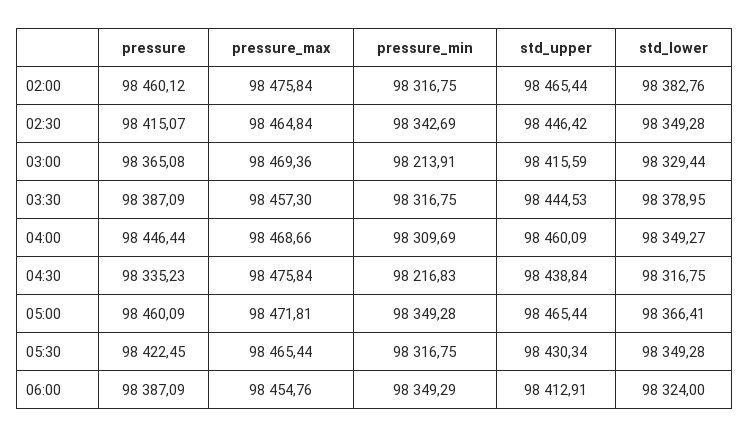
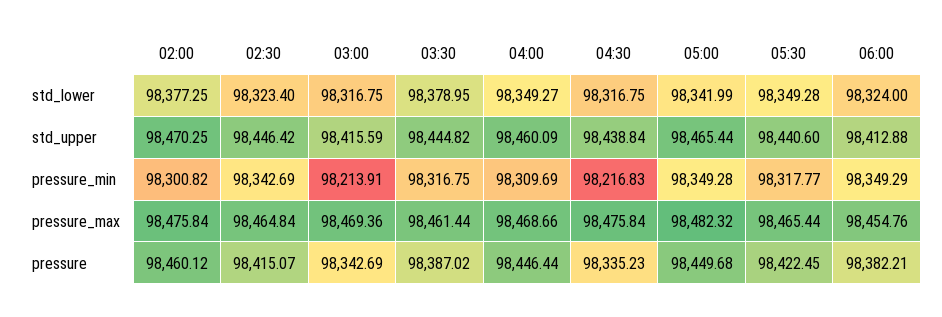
  {
    "pressure": {
      "02:00": 98460.12,
      "02:30": 98415.07,
-     "03:00": 98365.08,
+     "03:00": 98342.69,
-     "03:30": 98387.09,
+     "03:30": 98387.02,
      "04:00": 98446.44,
      "04:30": 98335.23,
-     "05:00": 98460.09,
+     "05:00": 98449.68,
      "05:30": 98422.45,
-     "06:00": 98387.09
+     "06:00": 98382.21
    },
    "pressure_max": {
      "02:00": 98475.84,
      "02:30": 98464.84,
      "03:00": 98469.36,
-     "03:30": 98457.3,
+     "03:30": 98461.44,
      "04:00": 98468.66,
      "04:30": 98475.84,
-     "05:00": 98471.81,
+     "05:00": 98482.32,
      "05:30": 98465.44,
      "06:00": 98454.76
    },
    "pressure_min": {
-     "02:00": 98316.75,
+     "02:00": 98300.82,
      "02:30": 98342.69,
      "03:00": 98213.91,
      "03:30": 98316.75,
      "04:00": 98309.69,
      "04:30": 98216.83,
      "05:00": 98349.28,
-     "05:30": 98316.75,
+     "05:30": 98317.77,
      "06:00": 98349.29
    },
    "std_upper": {
-     "02:00": 98465.44,
+     "02:00": 98470.25,
      "02:30": 98446.42,
      "03:00": 98415.59,
-     "03:30": 98444.53,
+     "03:30": 98444.82,
      "04:00": 98460.09,
      "04:30": 98438.84,
      "05:00": 98465.44,
-     "05:30": 98430.34,
+     "05:30": 98440.6,
-     "06:00": 98412.91
+     "06:00": 98412.88
    },
    "std_lower": {
-     "02:00": 98382.76,
+     "02:00": 98377.25,
-     "02:30": 98349.28,
+     "02:30": 98323.4,
-     "03:00": 98329.44,
+     "03:00": 98316.75,
      "03:30": 98378.95,
      "04:00": 98349.27,
      "04:30": 98316.75,
-     "05:00": 98366.41,
+     "05:00": 98341.99,
      "05:30": 98349.28,
      "06:00": 98324
    }
  }

